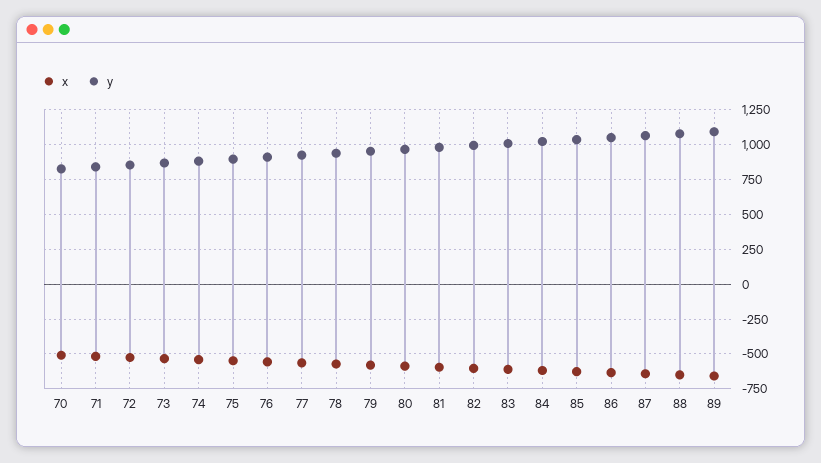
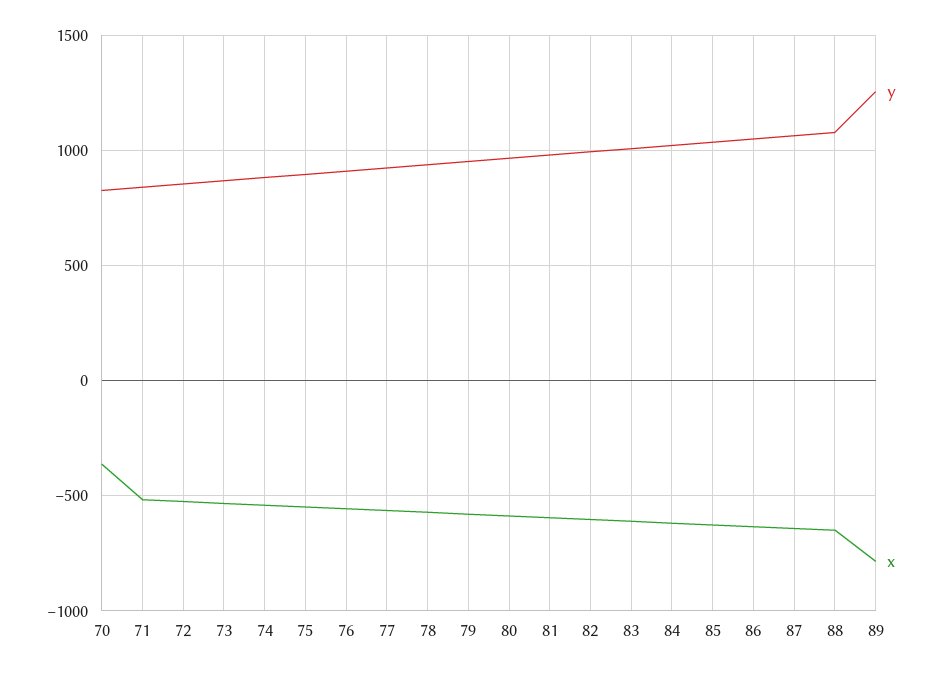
  {
    "x": {
-     "70": -500,
+     "70": -350,
      "71": -500,
      "72": -550,
      "73": -550,
      "74": -550,
      "75": -550,
      "76": -550,
      "77": -550,
      "78": -550,
      "79": -600,
      "80": -600,
      "81": -600,
      "82": -600,
      "83": -600,
      "84": -600,
      "85": -650,
      "86": -650,
      "87": -650,
      "88": -650,
-     "89": -650
+     "89": -800
    },
    "y": {
      "70": 850,
      "71": 850,
      "72": 850,
      "73": 850,
      "74": 900,
      "75": 900,
      "76": 900,
      "77": 900,
      "78": 950,
      "79": 950,
      "80": 950,
      "81": 1000,
      "82": 1000,
      "83": 1000,
      "84": 1000,
      "85": 1050,
      "86": 1050,
      "87": 1050,
      "88": 1100,
-     "89": 1100
+     "89": 1250
    }
  }

